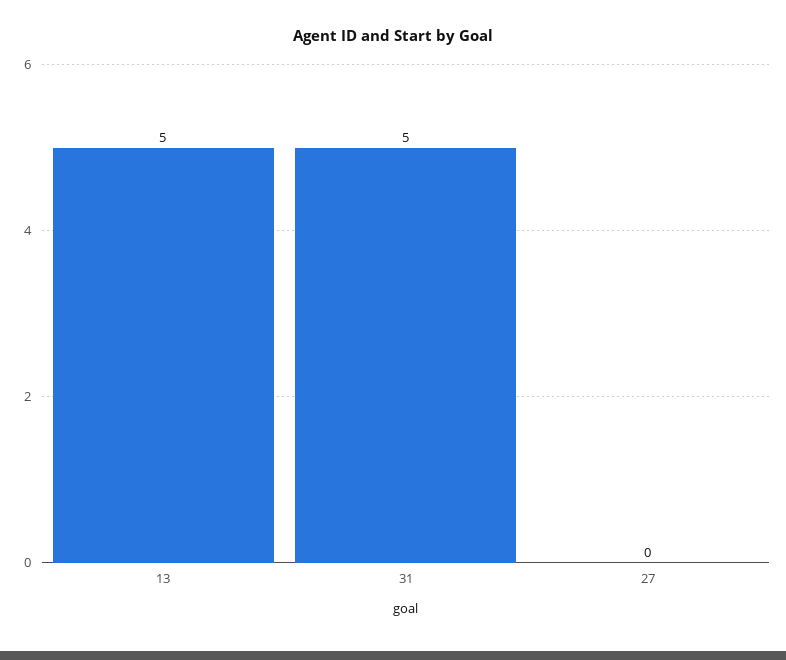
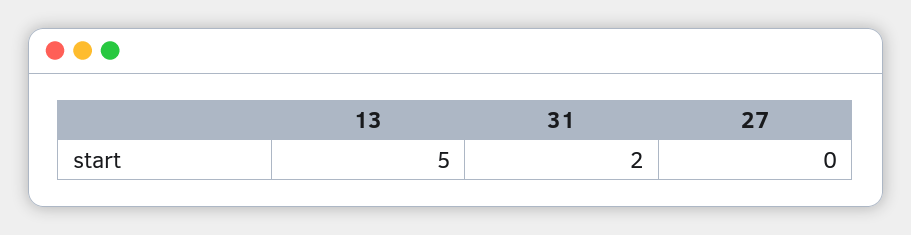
  {
    "13": 5,
-   "31": 5,
+   "31": 2,
    "27": 0
  }

